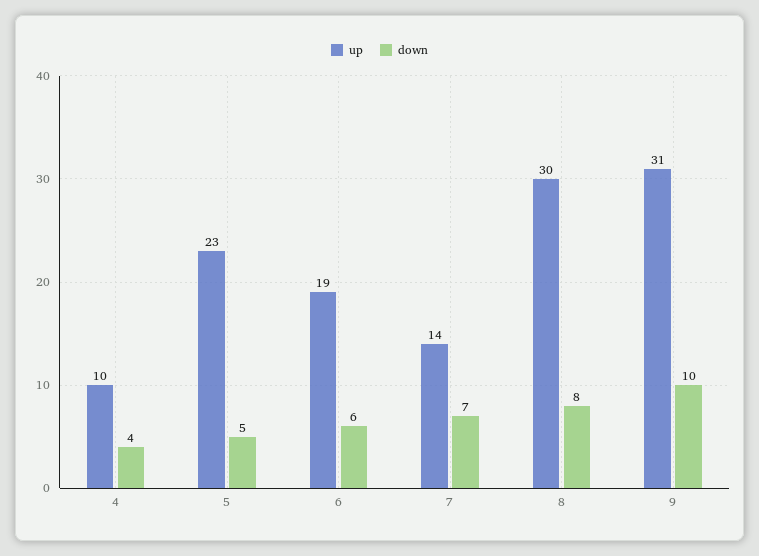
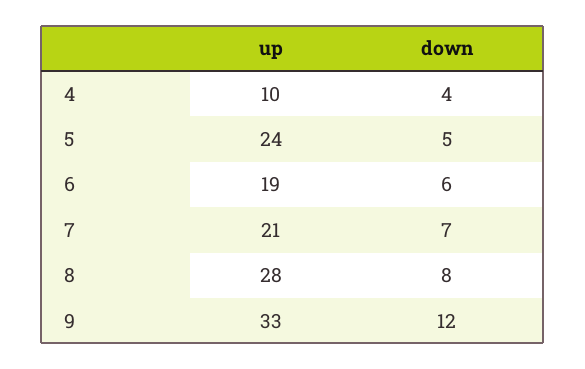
  {
    "up": {
      "4": 10,
-     "5": 23,
+     "5": 24,
      "6": 19,
-     "7": 14,
+     "7": 21,
-     "8": 30,
+     "8": 28,
-     "9": 31
+     "9": 33
    },
    "down": {
      "4": 4,
      "5": 5,
      "6": 6,
      "7": 7,
      "8": 8,
-     "9": 10
+     "9": 12
    }
  }

